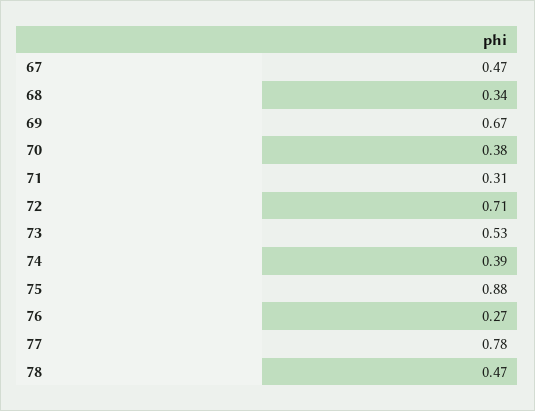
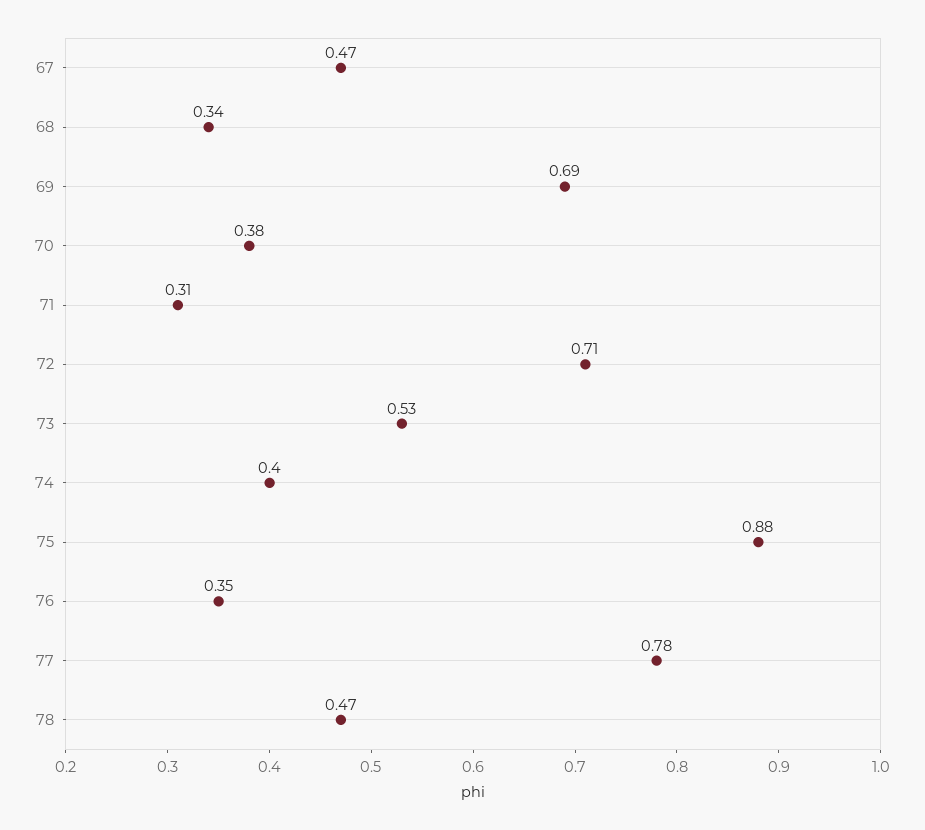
  {
    "67": 0.47,
    "68": 0.34,
-   "69": 0.67,
+   "69": 0.69,
    "70": 0.38,
    "71": 0.31,
    "72": 0.71,
    "73": 0.53,
-   "74": 0.39,
+   "74": 0.4,
    "75": 0.88,
-   "76": 0.27,
+   "76": 0.35,
    "77": 0.78,
    "78": 0.47
  }

